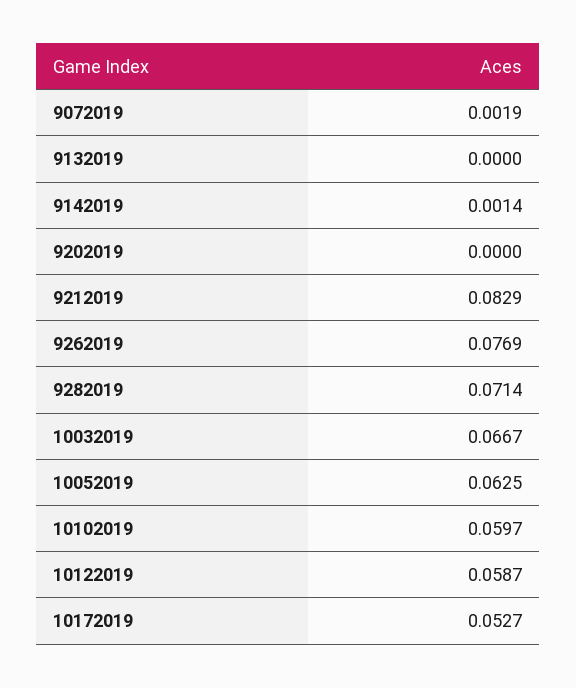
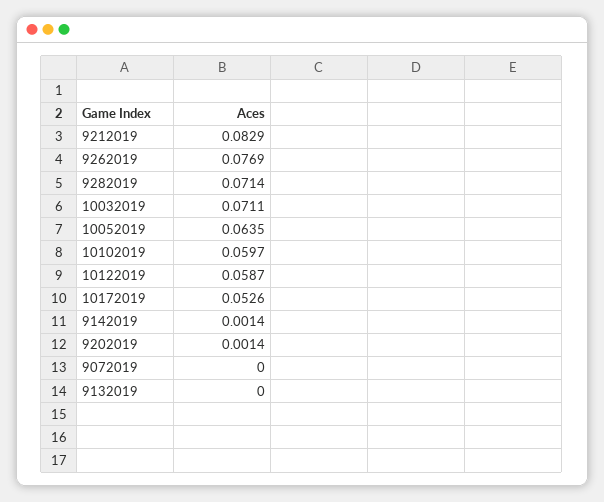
  {
-   "9072019": 0.0019,
+   "9072019": 0,
    "9132019": 0,
    "9142019": 0.0014,
-   "9202019": 0,
+   "9202019": 0.0014,
    "9212019": 0.0829,
    "9262019": 0.0769,
    "9282019": 0.0714,
-   "10032019": 0.0667,
+   "10032019": 0.0711,
-   "10052019": 0.0625,
+   "10052019": 0.0635,
    "10102019": 0.0597,
    "10122019": 0.0587,
-   "10172019": 0.0527
+   "10172019": 0.0526
  }

